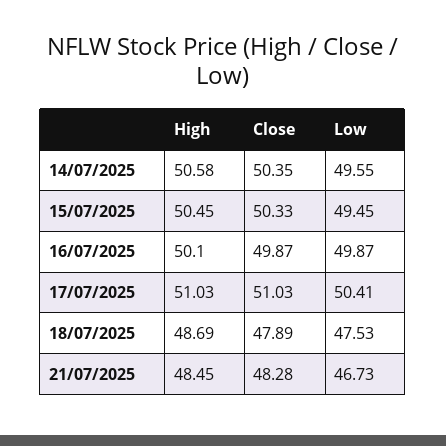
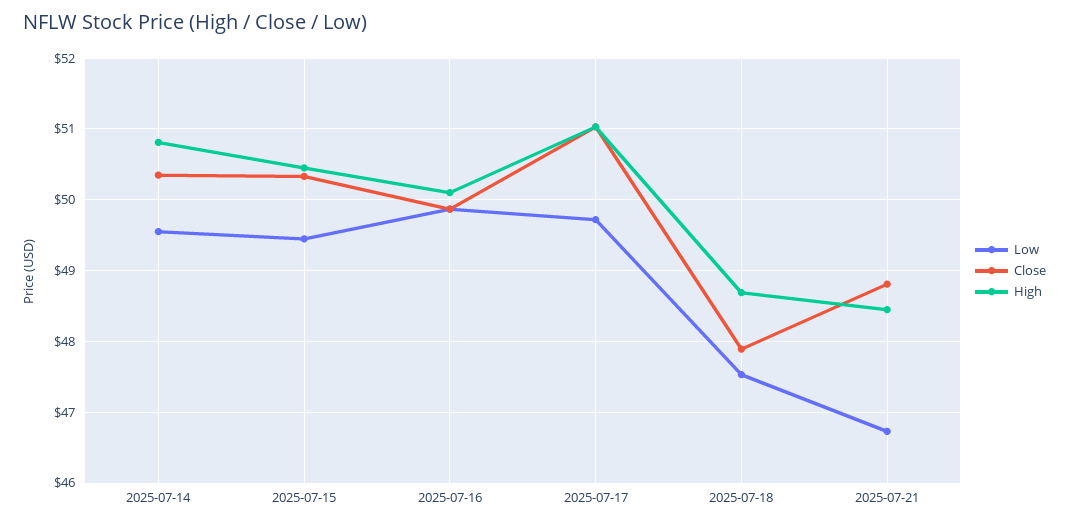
  {
    "High": {
-     "14/07/2025": 50.58,
+     "14/07/2025": 50.8,
      "15/07/2025": 50.45,
      "16/07/2025": 50.1,
      "17/07/2025": 51.03,
      "18/07/2025": 48.69,
      "21/07/2025": 48.45
    },
    "Close": {
      "14/07/2025": 50.35,
      "15/07/2025": 50.33,
      "16/07/2025": 49.87,
      "17/07/2025": 51.03,
      "18/07/2025": 47.89,
-     "21/07/2025": 48.28
+     "21/07/2025": 48.8
    },
    "Low": {
      "14/07/2025": 49.55,
      "15/07/2025": 49.45,
      "16/07/2025": 49.87,
-     "17/07/2025": 50.41,
+     "17/07/2025": 49.7,
      "18/07/2025": 47.53,
      "21/07/2025": 46.73
    }
  }

